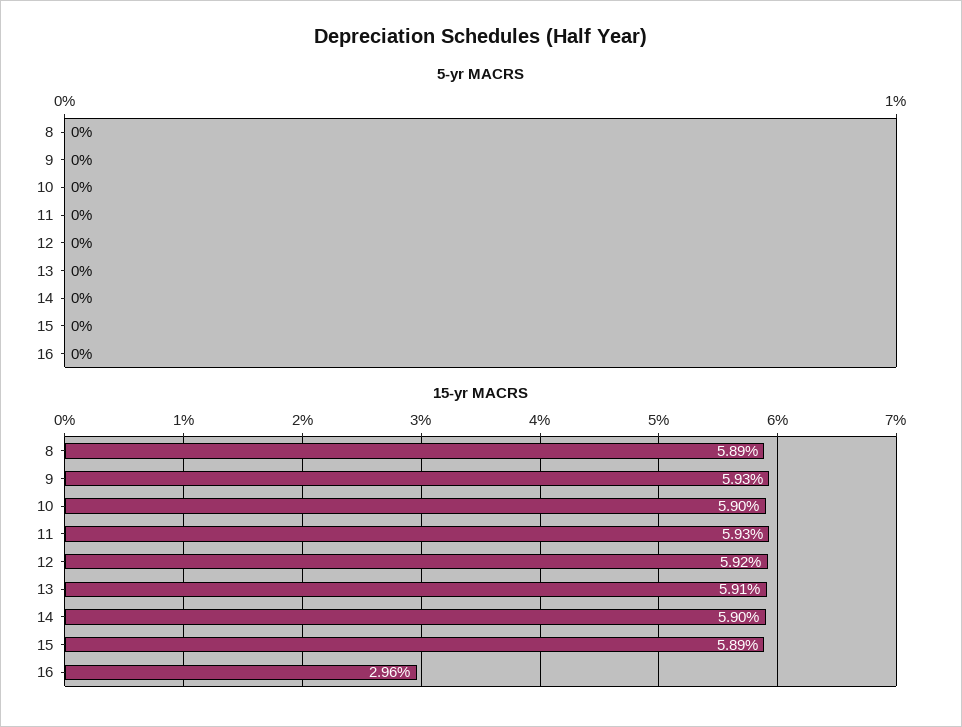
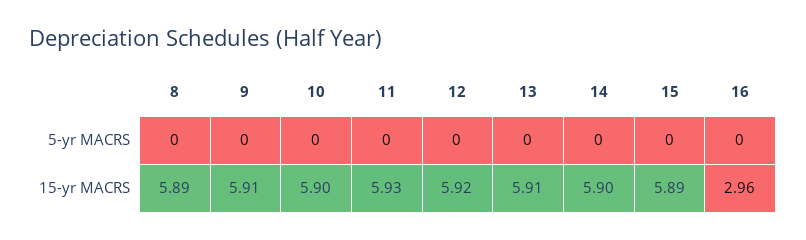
  {
    "5-yr MACRS": {
      "8": 0,
      "9": 0,
      "10": 0,
      "11": 0,
      "12": 0,
      "13": 0,
      "14": 0,
      "15": 0,
      "16": 0
    },
    "15-yr MACRS": {
      "8": 5.89,
-     "9": 5.93,
+     "9": 5.91,
      "10": 5.9,
      "11": 5.93,
      "12": 5.92,
      "13": 5.91,
      "14": 5.9,
      "15": 5.89,
      "16": 2.96
    }
  }

